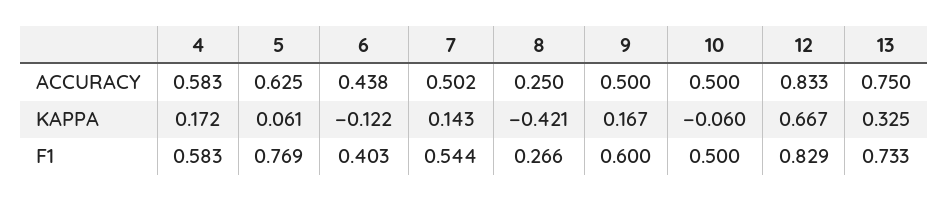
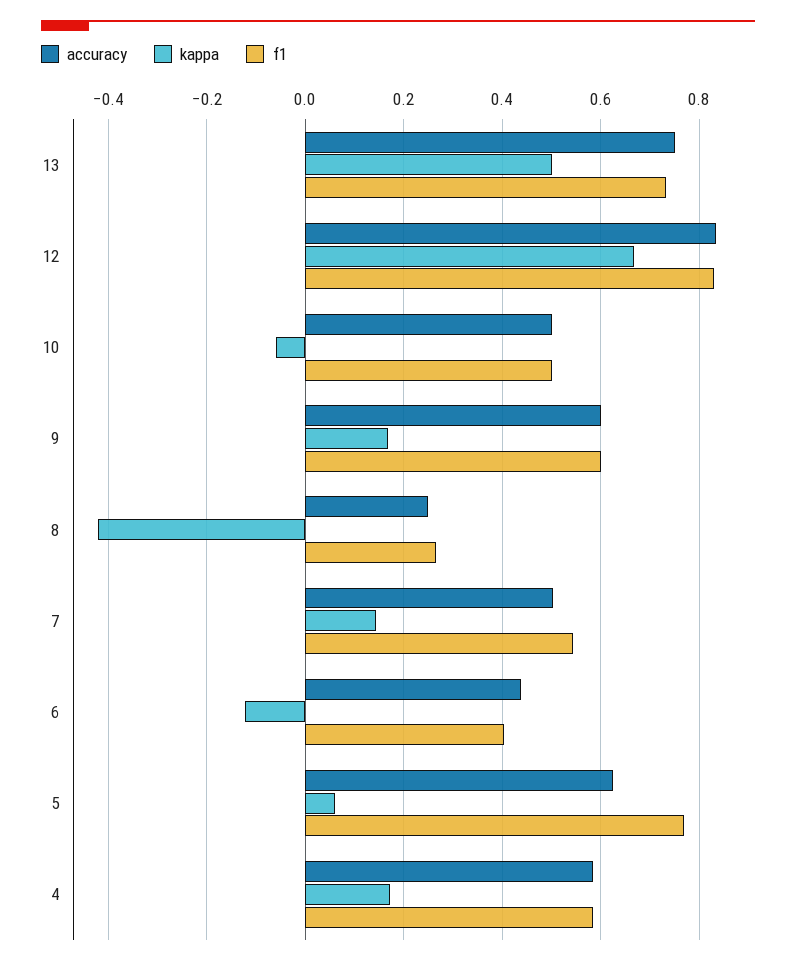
  {
    "ACCURACY": {
      "4": 0.583,
      "5": 0.625,
      "6": 0.438,
      "7": 0.502,
      "8": 0.25,
-     "9": 0.5,
+     "9": 0.6,
      "10": 0.5,
      "12": 0.833,
      "13": 0.75
    },
    "KAPPA": {
      "4": 0.172,
      "5": 0.061,
      "6": -0.122,
      "7": 0.143,
      "8": -0.421,
      "9": 0.167,
      "10": -0.06,
      "12": 0.667,
-     "13": 0.325
+     "13": 0.5
    },
    "F1": {
      "4": 0.583,
      "5": 0.769,
      "6": 0.403,
      "7": 0.544,
      "8": 0.266,
      "9": 0.6,
      "10": 0.5,
      "12": 0.829,
      "13": 0.733
    }
  }

